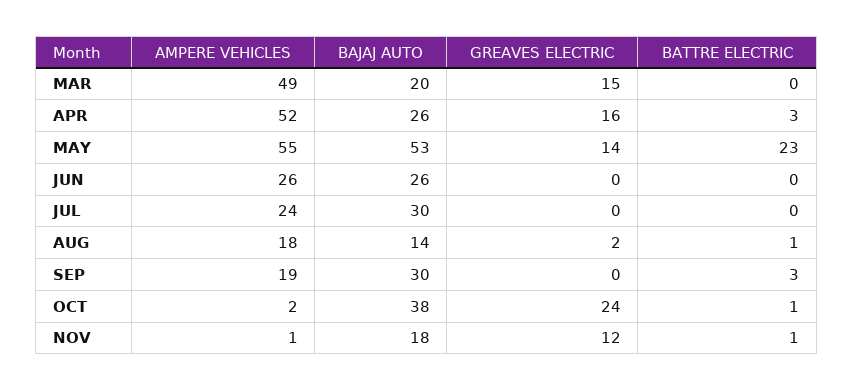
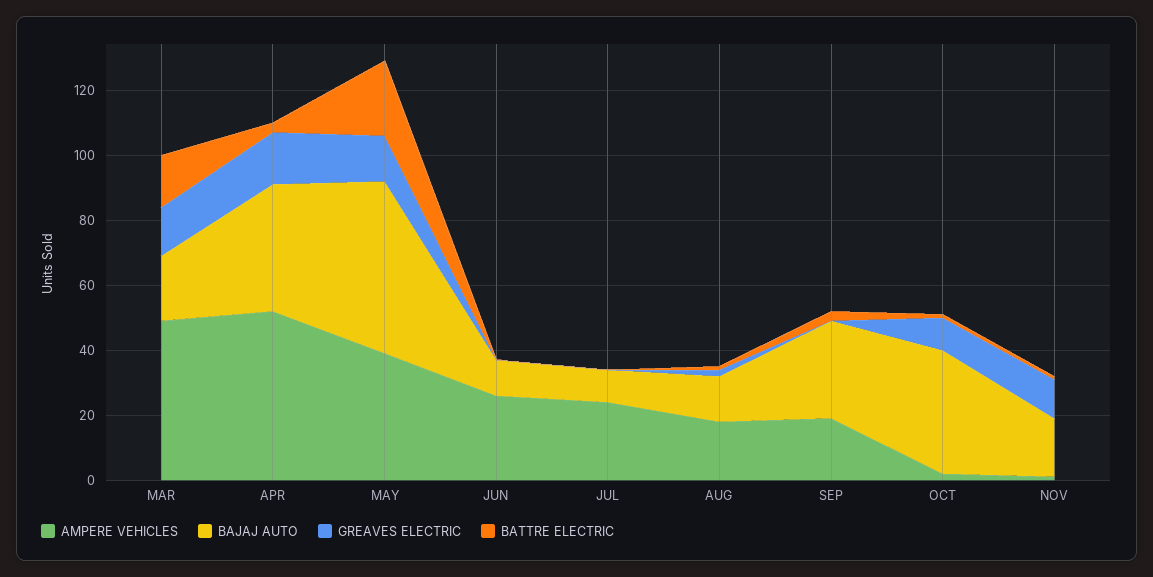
  {
    "AMPERE VEHICLES": {
      "MAR": 49,
      "APR": 52,
-     "MAY": 55,
+     "MAY": 40,
      "JUN": 26,
      "JUL": 24,
      "AUG": 18,
      "SEP": 19,
      "OCT": 2,
      "NOV": 1
    },
    "BAJAJ AUTO": {
      "MAR": 20,
-     "APR": 26,
+     "APR": 40,
      "MAY": 53,
-     "JUN": 26,
+     "JUN": 10,
-     "JUL": 30,
+     "JUL": 10,
      "AUG": 14,
      "SEP": 30,
      "OCT": 38,
      "NOV": 18
    },
    "GREAVES ELECTRIC": {
      "MAR": 15,
      "APR": 16,
      "MAY": 14,
      "JUN": 0,
      "JUL": 0,
      "AUG": 2,
      "SEP": 0,
-     "OCT": 24,
+     "OCT": 10,
      "NOV": 12
    },
    "BATTRE ELECTRIC": {
-     "MAR": 0,
+     "MAR": 15,
      "APR": 3,
      "MAY": 23,
      "JUN": 0,
      "JUL": 0,
      "AUG": 1,
      "SEP": 3,
      "OCT": 1,
      "NOV": 1
    }
  }

